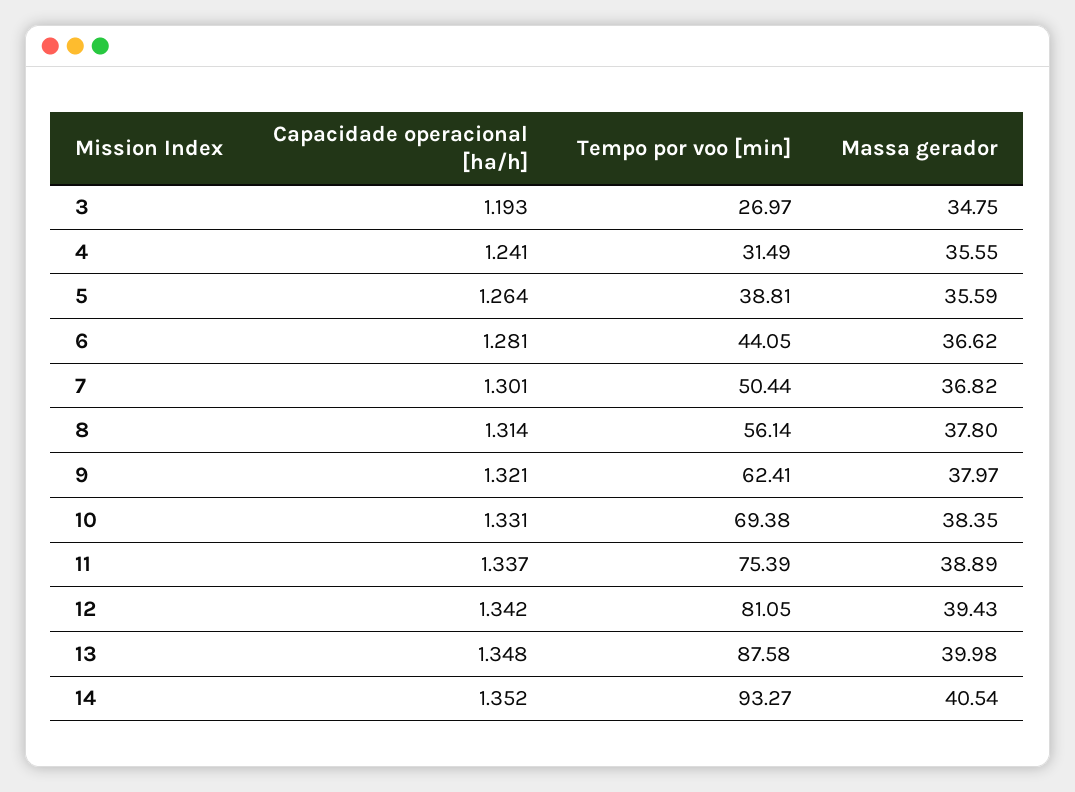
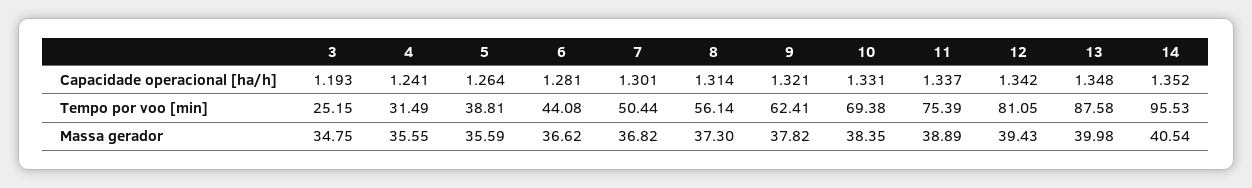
  {
    "Capacidade operacional [ha/h]": {
      "3": 1.193,
      "4": 1.241,
      "5": 1.264,
      "6": 1.281,
      "7": 1.301,
      "8": 1.314,
      "9": 1.321,
      "10": 1.331,
      "11": 1.337,
      "12": 1.342,
      "13": 1.348,
      "14": 1.352
    },
    "Tempo por voo [min]": {
-     "3": 26.97,
+     "3": 25.15,
      "4": 31.49,
      "5": 38.81,
-     "6": 44.05,
+     "6": 44.08,
      "7": 50.44,
      "8": 56.14,
      "9": 62.41,
      "10": 69.38,
      "11": 75.39,
      "12": 81.05,
      "13": 87.58,
-     "14": 93.27
+     "14": 95.53
    },
    "Massa gerador": {
      "3": 34.75,
      "4": 35.55,
      "5": 35.59,
      "6": 36.62,
      "7": 36.82,
-     "8": 37.8,
+     "8": 37.3,
-     "9": 37.97,
+     "9": 37.82,
      "10": 38.35,
      "11": 38.89,
      "12": 39.43,
      "13": 39.98,
      "14": 40.54
    }
  }

